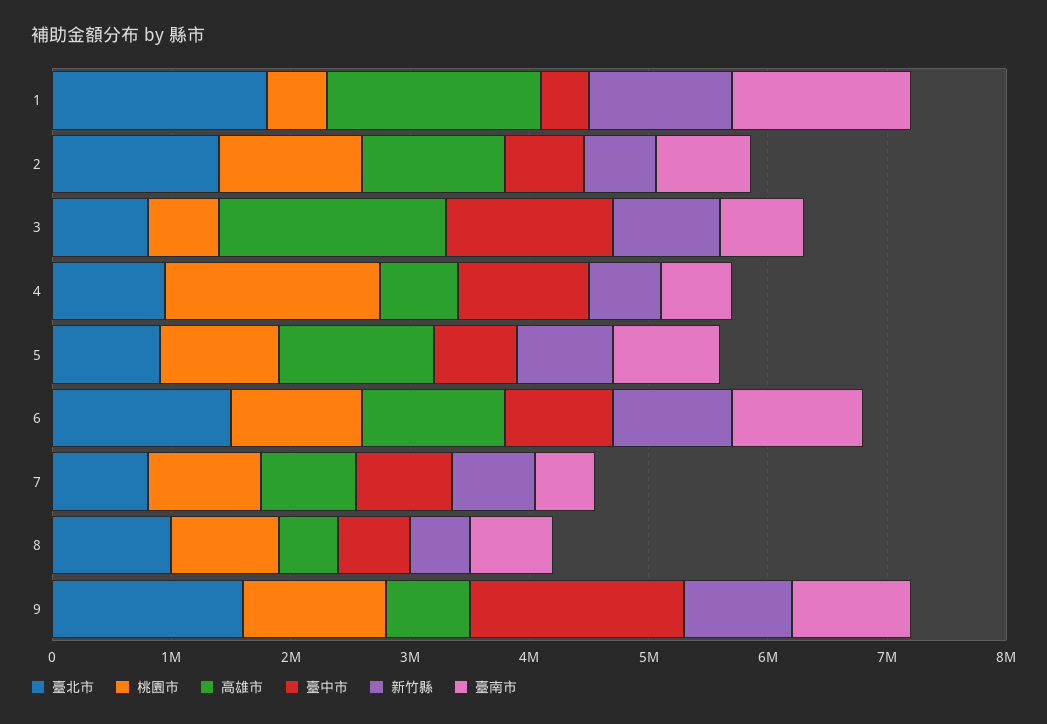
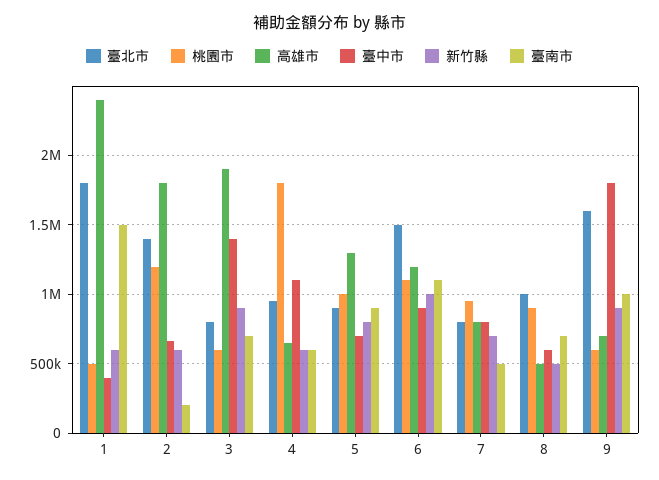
  {
    "臺北市": {
      "1": 1800000,
      "2": 1400000,
      "3": 800000,
      "4": 950000,
      "5": 900000,
      "6": 1500000,
      "7": 800000,
      "8": 1000000,
      "9": 1600000
    },
    "桃園市": {
      "1": 500000,
      "2": 1200000,
      "3": 600000,
      "4": 1800000,
      "5": 1000000,
      "6": 1100000,
      "7": 950000,
      "8": 900000,
-     "9": 1200000
+     "9": 600000
    },
    "高雄市": {
-     "1": 1800000,
+     "1": 2400000,
-     "2": 1200000,
+     "2": 1800000,
      "3": 1900000,
      "4": 650000,
      "5": 1300000,
      "6": 1200000,
      "7": 800000,
      "8": 500000,
      "9": 700000
    },
    "臺中市": {
      "1": 400000,
      "2": 650000,
      "3": 1400000,
      "4": 1100000,
      "5": 700000,
      "6": 900000,
      "7": 800000,
      "8": 600000,
      "9": 1800000
    },
    "新竹縣": {
-     "1": 1200000,
+     "1": 600000,
      "2": 600000,
      "3": 900000,
      "4": 600000,
      "5": 800000,
      "6": 1000000,
      "7": 700000,
      "8": 500000,
      "9": 900000
    },
    "臺南市": {
      "1": 1500000,
-     "2": 800000,
+     "2": 200000,
      "3": 700000,
      "4": 600000,
      "5": 900000,
      "6": 1100000,
      "7": 500000,
      "8": 700000,
      "9": 1000000
    }
  }

